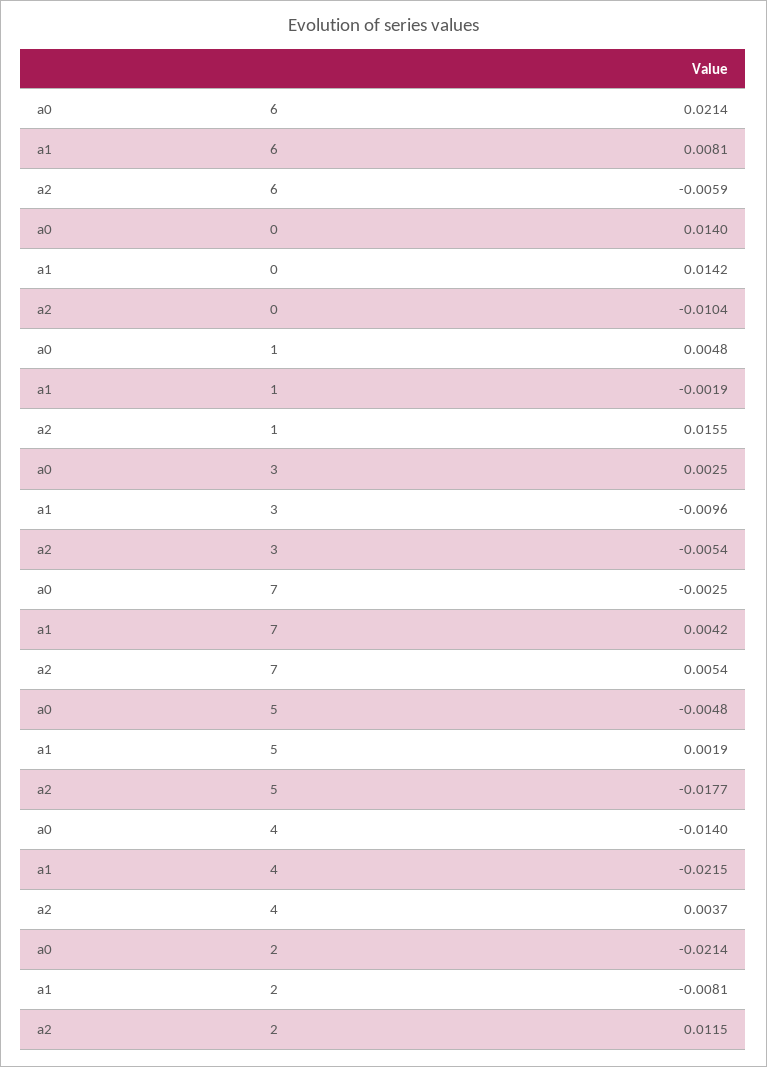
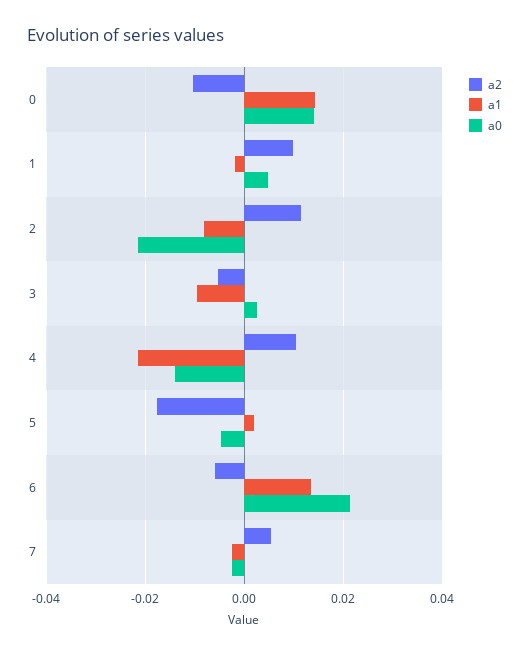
  {
    "a0": {
      "6": 0.0214,
      "0": 0.014,
      "1": 0.0048,
      "3": 0.0025,
      "7": -0.0025,
      "5": -0.0048,
      "4": -0.014,
      "2": -0.0214
    },
    "a1": {
-     "6": 0.0081,
+     "6": 0.014,
      "0": 0.0142,
      "1": -0.0019,
      "3": -0.0096,
-     "7": 0.0042,
+     "7": -0.002,
      "5": 0.0019,
      "4": -0.0215,
      "2": -0.0081
    },
    "a2": {
      "6": -0.0059,
      "0": -0.0104,
-     "1": 0.0155,
+     "1": 0.01,
      "3": -0.0054,
      "7": 0.0054,
      "5": -0.0177,
-     "4": 0.0037,
+     "4": 0.01,
      "2": 0.0115
    }
  }

